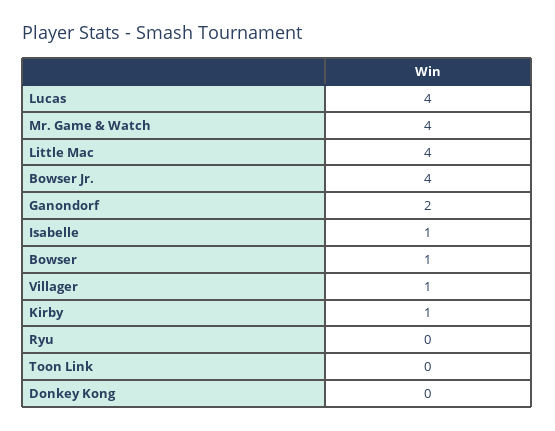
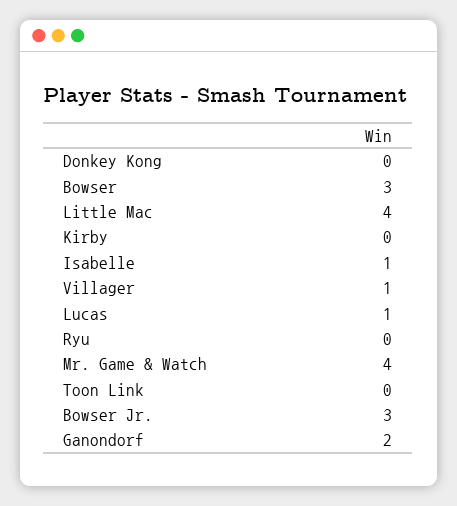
  {
-   "Lucas": 4,
+   "Lucas": 1,
    "Mr. Game & Watch": 4,
    "Little Mac": 4,
-   "Bowser Jr.": 4,
+   "Bowser Jr.": 3,
    "Ganondorf": 2,
    "Isabelle": 1,
-   "Bowser": 1,
+   "Bowser": 3,
    "Villager": 1,
-   "Kirby": 1,
+   "Kirby": 0,
    "Ryu": 0,
    "Toon Link": 0,
    "Donkey Kong": 0
  }

